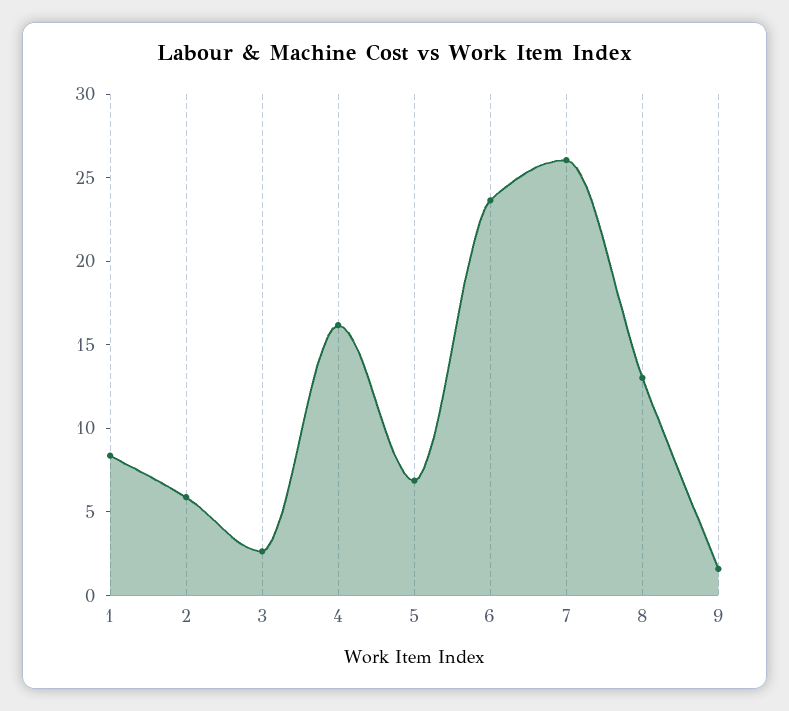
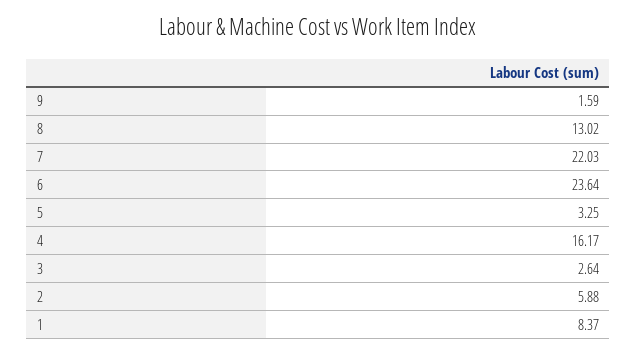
  {
    "1": 8.37,
    "2": 5.88,
    "3": 2.64,
    "4": 16.17,
-   "5": 7,
+   "5": 3.25,
    "6": 23.64,
-   "7": 26,
+   "7": 22.03,
    "8": 13.02,
    "9": 1.59
  }

